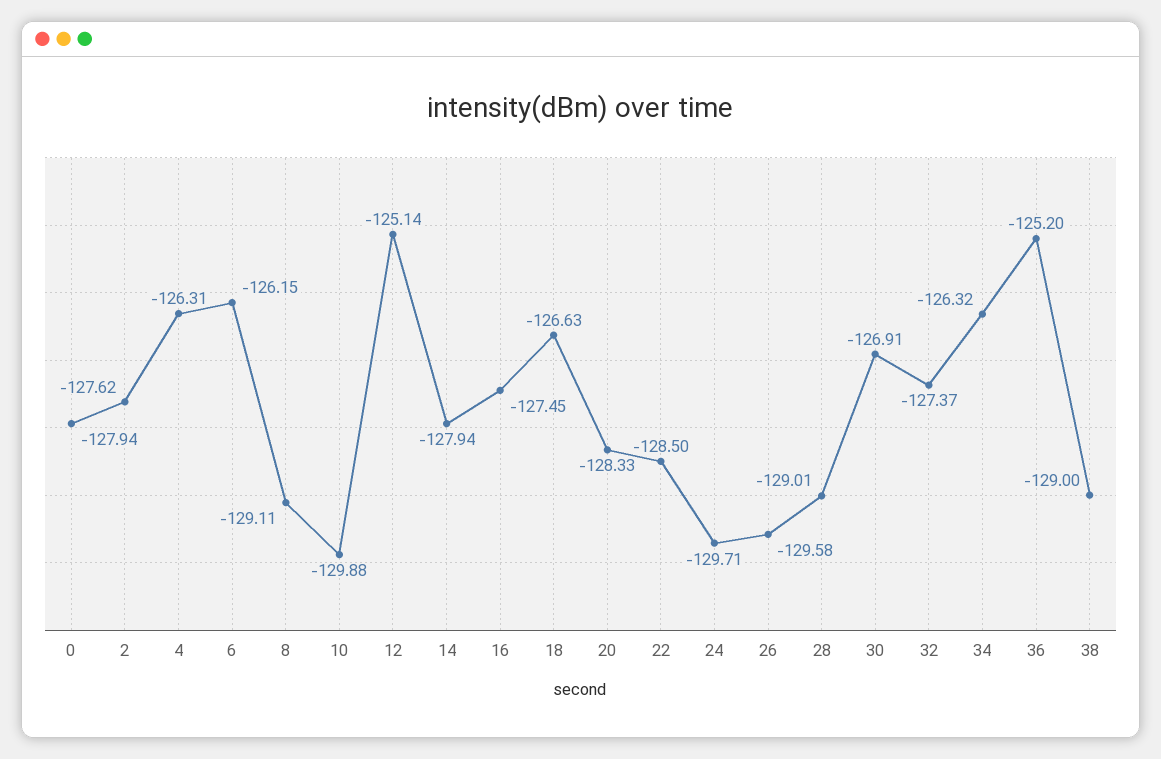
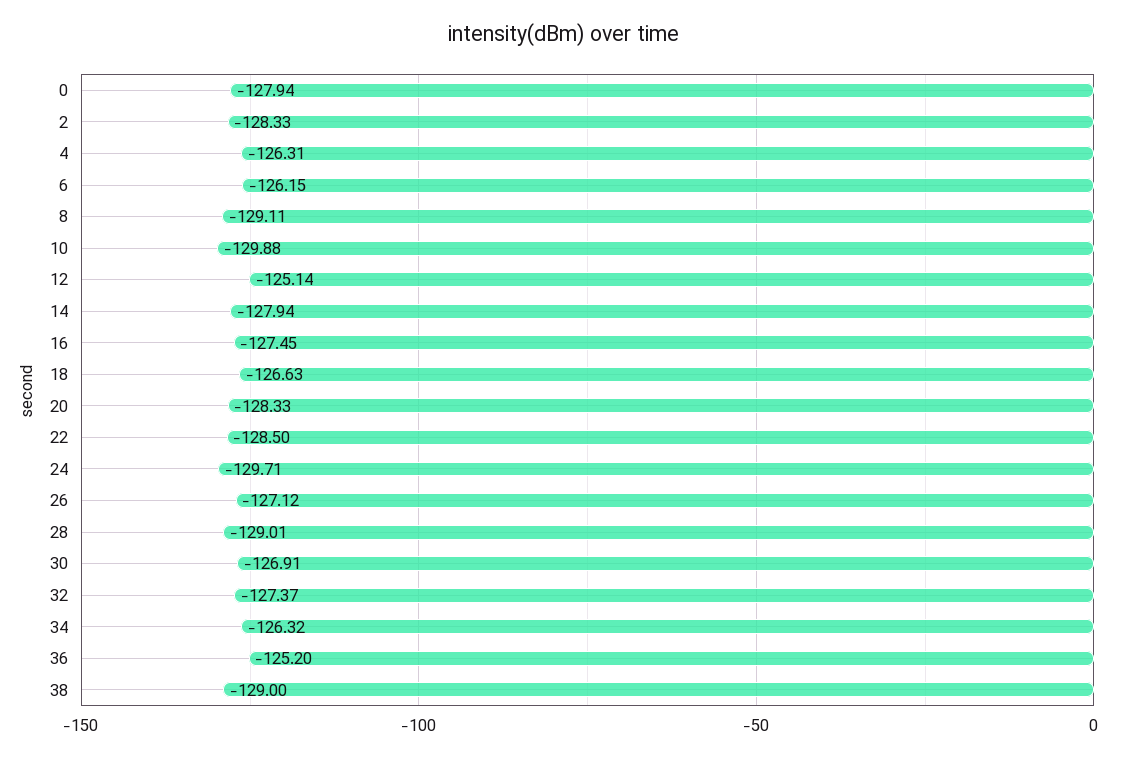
  {
    "0": -127.94,
-   "2": -127.62,
+   "2": -128.33,
    "4": -126.31,
    "6": -126.15,
    "8": -129.11,
    "10": -129.88,
    "12": -125.14,
    "14": -127.94,
    "16": -127.45,
    "18": -126.63,
    "20": -128.33,
    "22": -128.5,
    "24": -129.71,
-   "26": -129.58,
+   "26": -127.12,
    "28": -129.01,
    "30": -126.91,
    "32": -127.37,
    "34": -126.32,
    "36": -125.2,
    "38": -129
  }

